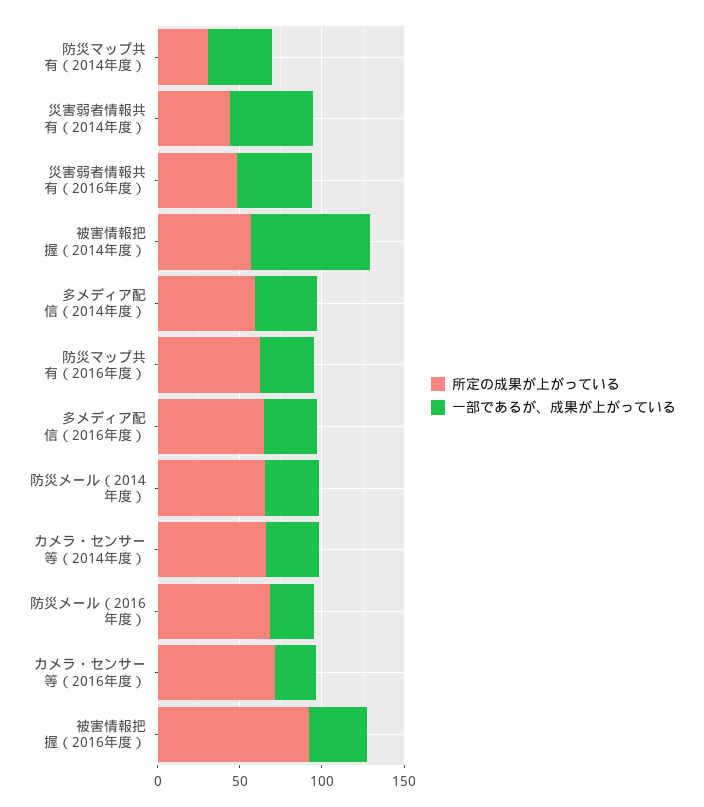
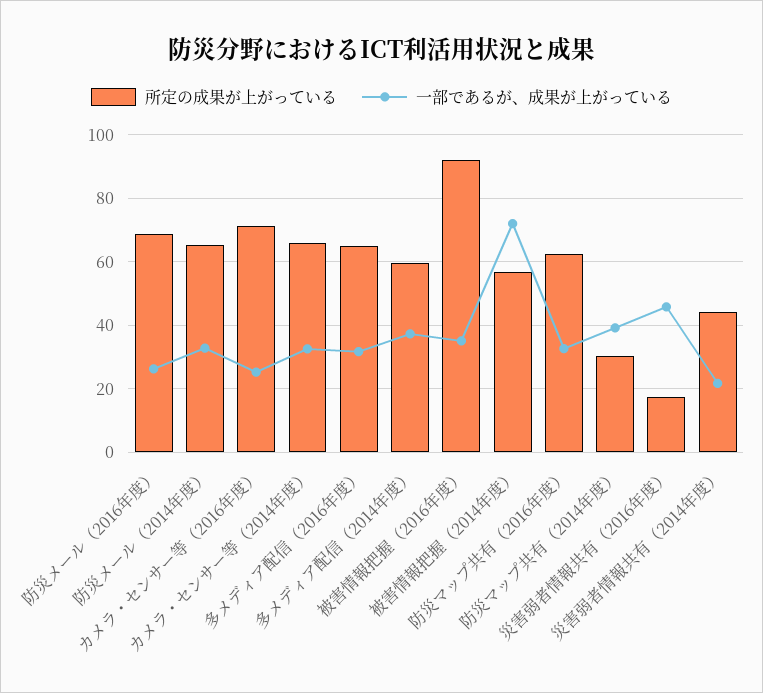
  {
    "所定の成果が上がっている": {
      "防災マップ共有（2014年度）": 30,
      "災害弱者情報共有（2014年度）": 44,
-     "災害弱者情報共有（2016年度）": 50,
+     "災害弱者情報共有（2016年度）": 18,
      "被害情報把握（2014年度）": 56,
      "多メディア配信（2014年度）": 60,
      "防災マップ共有（2016年度）": 62,
      "多メディア配信（2016年度）": 66,
      "防災メール（2014年度）": 66,
      "カメラ・センサー等（2014年度）": 66,
      "防災メール（2016年度）": 68,
      "カメラ・センサー等（2016年度）": 72,
      "被害情報把握（2016年度）": 92
    },
    "一部であるが、成果が上がっている": {
      "防災マップ共有（2014年度）": 40,
-     "災害弱者情報共有（2014年度）": 50,
+     "災害弱者情報共有（2014年度）": 22,
      "災害弱者情報共有（2016年度）": 46,
      "被害情報把握（2014年度）": 72,
      "多メディア配信（2014年度）": 38,
      "防災マップ共有（2016年度）": 32,
      "多メディア配信（2016年度）": 32,
      "防災メール（2014年度）": 32,
      "カメラ・センサー等（2014年度）": 32,
      "防災メール（2016年度）": 26,
      "カメラ・センサー等（2016年度）": 26,
      "被害情報把握（2016年度）": 36
    }
  }

